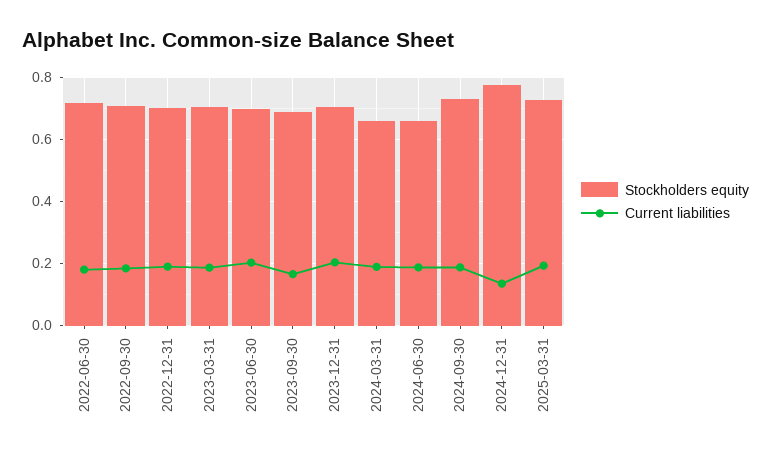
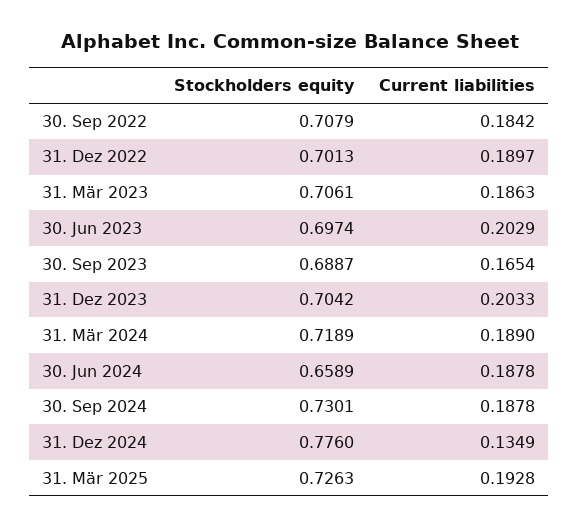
  {
    "Stockholders equity": {
-     "2022-06-30": 0.72,
      "2022-09-30": 0.7079,
      "2022-12-31": 0.7013,
      "2023-03-31": 0.7061,
      "2023-06-30": 0.6974,
      "2023-09-30": 0.6887,
      "2023-12-31": 0.7042,
-     "2024-03-31": 0.66,
+     "2024-03-31": 0.7189,
      "2024-06-30": 0.6589,
      "2024-09-30": 0.7301,
      "2024-12-31": 0.776,
      "2025-03-31": 0.7263
    },
    "Current liabilities": {
-     "2022-06-30": 0.18,
      "2022-09-30": 0.1842,
      "2022-12-31": 0.1897,
      "2023-03-31": 0.1863,
      "2023-06-30": 0.2029,
      "2023-09-30": 0.1654,
      "2023-12-31": 0.2033,
      "2024-03-31": 0.189,
      "2024-06-30": 0.1878,
      "2024-09-30": 0.1878,
      "2024-12-31": 0.1349,
      "2025-03-31": 0.1928
    }
  }

